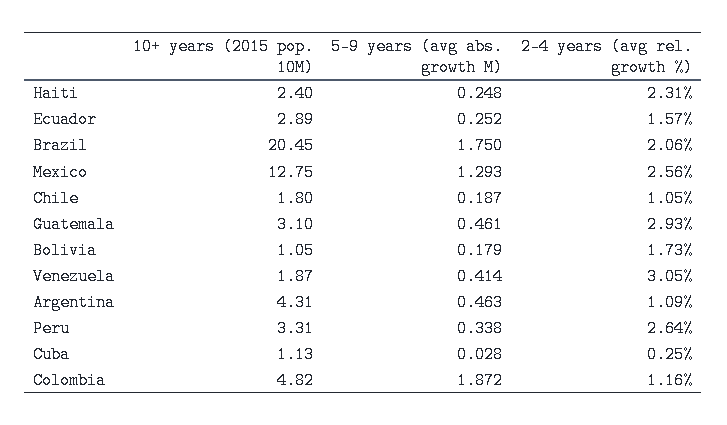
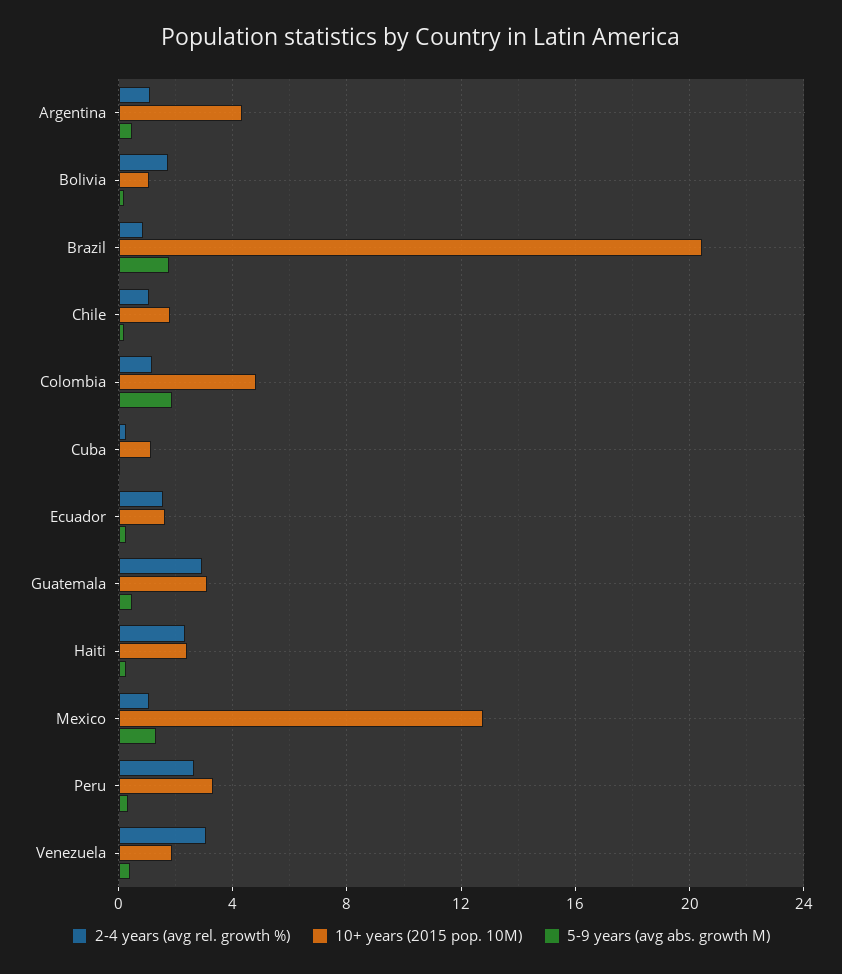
  {
    "10+ years (2015 pop. 10M)": {
      "Haiti": 2.4,
-     "Ecuador": 2.89,
+     "Ecuador": 1.5,
      "Brazil": 20.45,
      "Mexico": 12.75,
      "Chile": 1.8,
      "Guatemala": 3.1,
      "Bolivia": 1.05,
      "Venezuela": 1.87,
      "Argentina": 4.31,
      "Peru": 3.31,
      "Cuba": 1.13,
      "Colombia": 4.82
    },
    "5-9 years (avg abs. growth M)": {
      "Haiti": 0.248,
      "Ecuador": 0.252,
      "Brazil": 1.75,
      "Mexico": 1.293,
      "Chile": 0.187,
      "Guatemala": 0.461,
      "Bolivia": 0.179,
      "Venezuela": 0.414,
      "Argentina": 0.463,
      "Peru": 0.338,
      "Cuba": 0.028,
      "Colombia": 1.872
    },
    "2-4 years (avg rel. growth %)": {
      "Haiti": 2.31,
      "Ecuador": 1.57,
-     "Brazil": 2.06,
+     "Brazil": 1,
-     "Mexico": 2.56,
+     "Mexico": 1,
      "Chile": 1.05,
      "Guatemala": 2.93,
      "Bolivia": 1.73,
      "Venezuela": 3.05,
      "Argentina": 1.09,
      "Peru": 2.64,
      "Cuba": 0.25,
      "Colombia": 1.16
    }
  }

